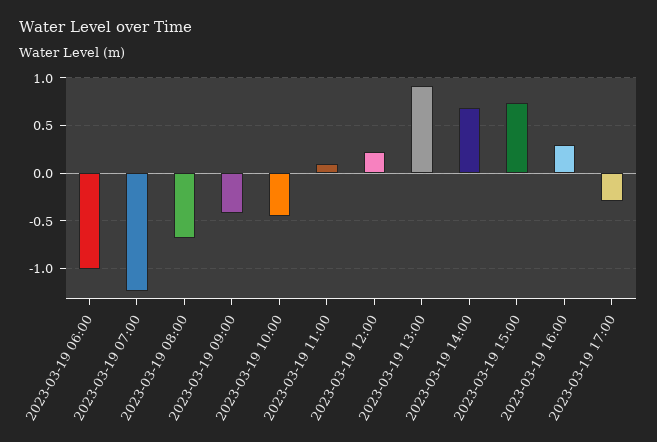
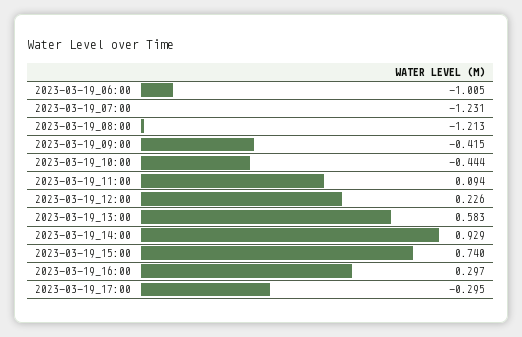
  {
    "2023-03-19 06:00": -1.005,
    "2023-03-19 07:00": -1.231,
-   "2023-03-19 08:00": -0.7,
+   "2023-03-19 08:00": -1.213,
    "2023-03-19 09:00": -0.415,
    "2023-03-19 10:00": -0.444,
    "2023-03-19 11:00": 0.094,
    "2023-03-19 12:00": 0.226,
-   "2023-03-19 13:00": 0.9,
+   "2023-03-19 13:00": 0.583,
-   "2023-03-19 14:00": 0.7,
+   "2023-03-19 14:00": 0.929,
    "2023-03-19 15:00": 0.74,
    "2023-03-19 16:00": 0.297,
    "2023-03-19 17:00": -0.295
  }

